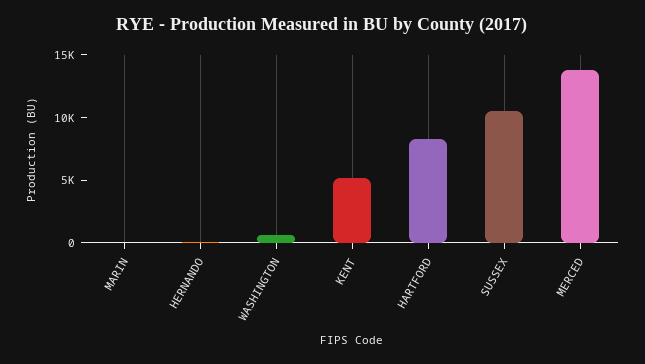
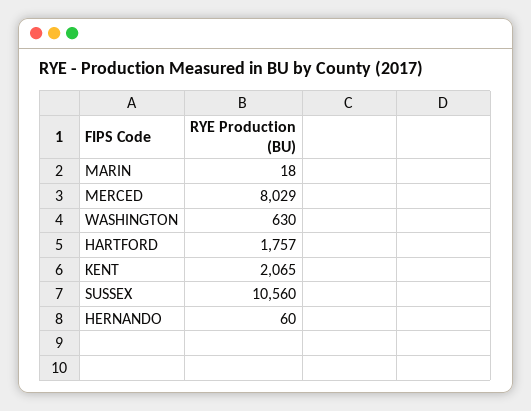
  {
    "MARIN": 18,
    "HERNANDO": 60,
    "WASHINGTON": 630,
-   "KENT": 5000,
+   "KENT": 2065,
-   "HARTFORD": 8000,
+   "HARTFORD": 1757,
    "SUSSEX": 10560,
-   "MERCED": 14000
+   "MERCED": 8029
  }

